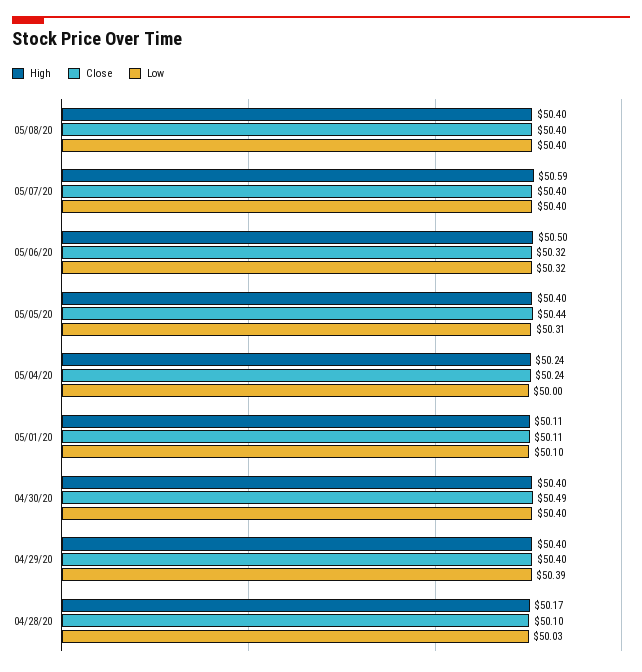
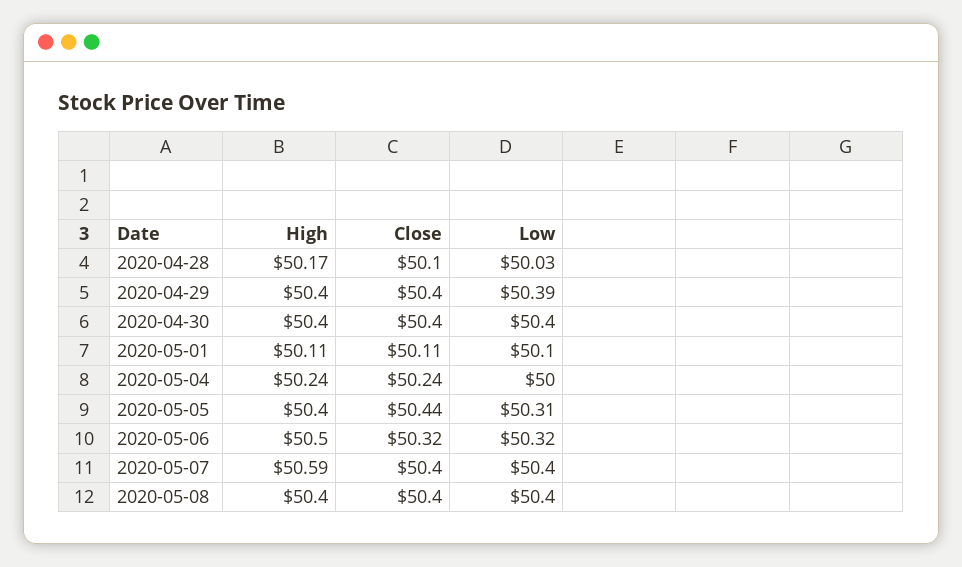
  {
    "High": {
      "05/08/20": 50.4,
      "05/07/20": 50.59,
      "05/06/20": 50.5,
      "05/05/20": 50.4,
      "05/04/20": 50.24,
      "05/01/20": 50.11,
      "04/30/20": 50.4,
      "04/29/20": 50.4,
      "04/28/20": 50.17
    },
    "Close": {
      "05/08/20": 50.4,
      "05/07/20": 50.4,
      "05/06/20": 50.32,
      "05/05/20": 50.44,
      "05/04/20": 50.24,
      "05/01/20": 50.11,
-     "04/30/20": 50.49,
+     "04/30/20": 50.4,
      "04/29/20": 50.4,
      "04/28/20": 50.1
    },
    "Low": {
      "05/08/20": 50.4,
      "05/07/20": 50.4,
      "05/06/20": 50.32,
      "05/05/20": 50.31,
      "05/04/20": 50,
      "05/01/20": 50.1,
      "04/30/20": 50.4,
      "04/29/20": 50.39,
      "04/28/20": 50.03
    }
  }

